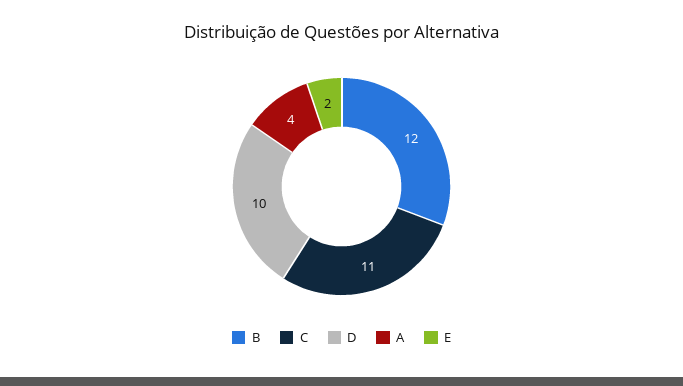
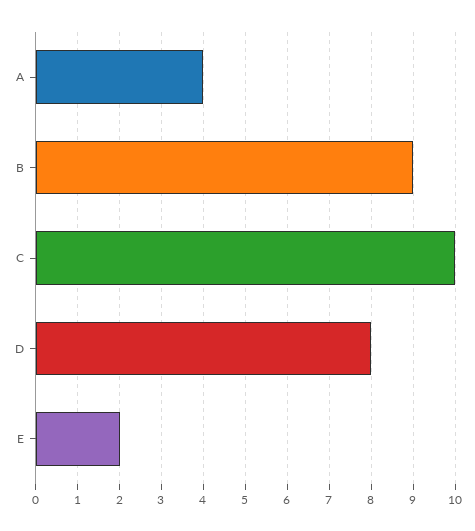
  {
-   "B": 12,
+   "B": 9,
-   "C": 11,
+   "C": 10,
-   "D": 10,
+   "D": 8,
    "A": 4,
    "E": 2
  }

